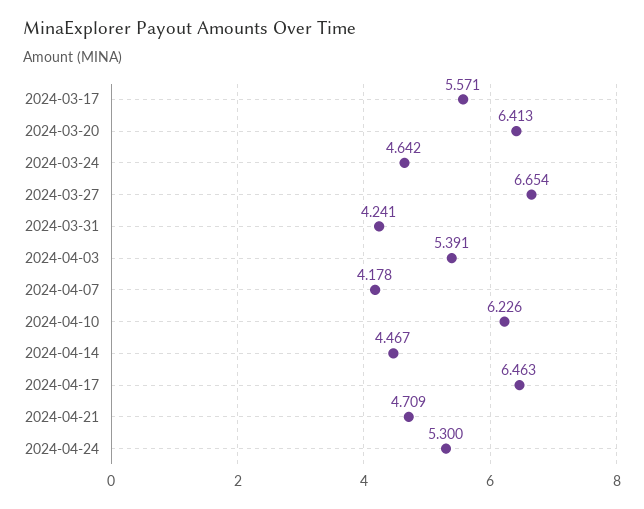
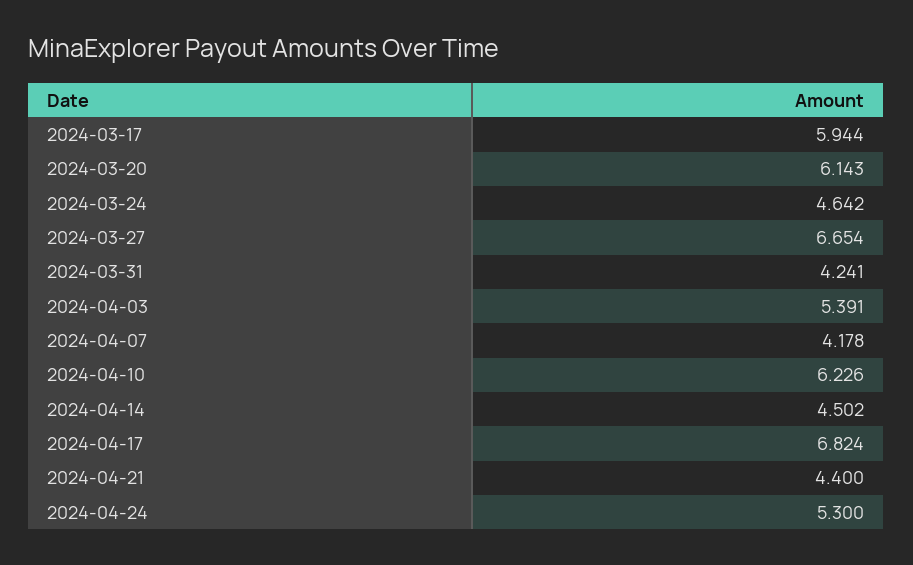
  {
-   "2024-03-17": 5.571,
+   "2024-03-17": 5.944,
-   "2024-03-20": 6.413,
+   "2024-03-20": 6.143,
    "2024-03-24": 4.642,
    "2024-03-27": 6.654,
    "2024-03-31": 4.241,
    "2024-04-03": 5.391,
    "2024-04-07": 4.178,
    "2024-04-10": 6.226,
-   "2024-04-14": 4.467,
+   "2024-04-14": 4.502,
-   "2024-04-17": 6.463,
+   "2024-04-17": 6.824,
-   "2024-04-21": 4.709,
+   "2024-04-21": 4.4,
    "2024-04-24": 5.3
  }

